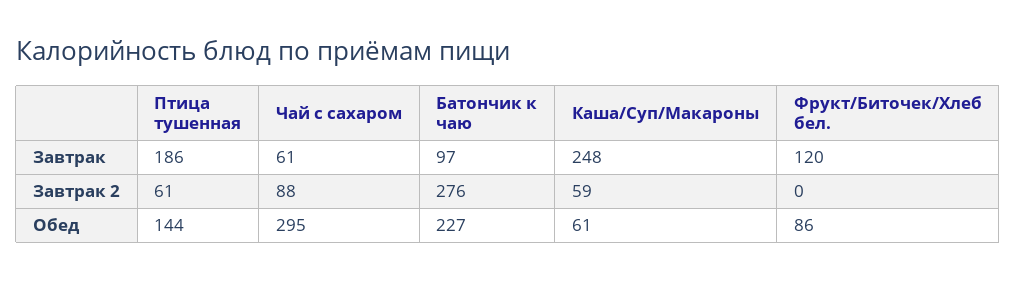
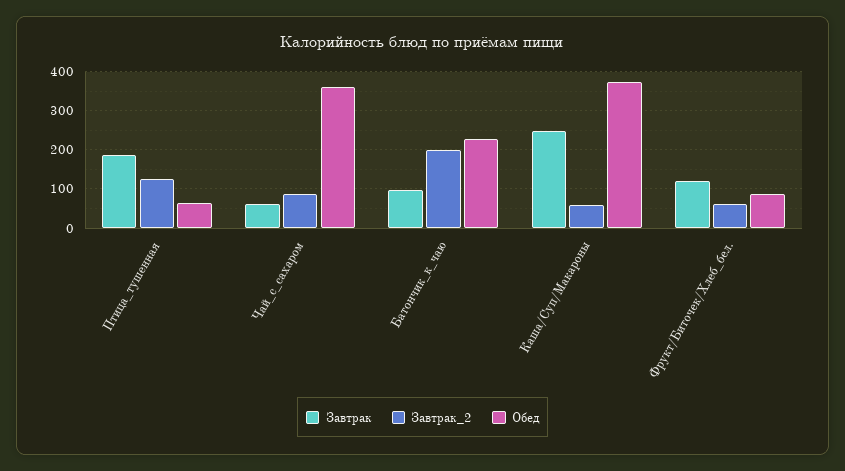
  {
    "Завтрак": {
      "Птица тушенная": 186,
      "Чай с сахаром": 61,
      "Батончик к чаю": 97,
      "Каша/Суп/Макароны": 248,
      "Фрукт/Биточек/Хлеб бел.": 120
    },
    "Завтрак 2": {
-     "Птица тушенная": 61,
+     "Птица тушенная": 120,
      "Чай с сахаром": 88,
-     "Батончик к чаю": 276,
+     "Батончик к чаю": 200,
      "Каша/Суп/Макароны": 59,
-     "Фрукт/Биточек/Хлеб бел.": 0
+     "Фрукт/Биточек/Хлеб бел.": 60
    },
    "Обед": {
-     "Птица тушенная": 144,
+     "Птица тушенная": 60,
-     "Чай с сахаром": 295,
+     "Чай с сахаром": 360,
      "Батончик к чаю": 227,
-     "Каша/Суп/Макароны": 61,
+     "Каша/Суп/Макароны": 380,
      "Фрукт/Биточек/Хлеб бел.": 86
    }
  }

